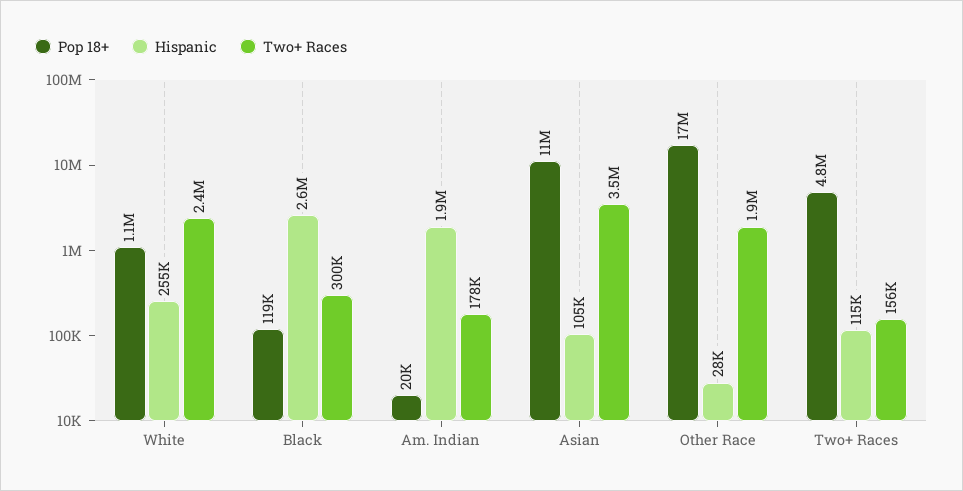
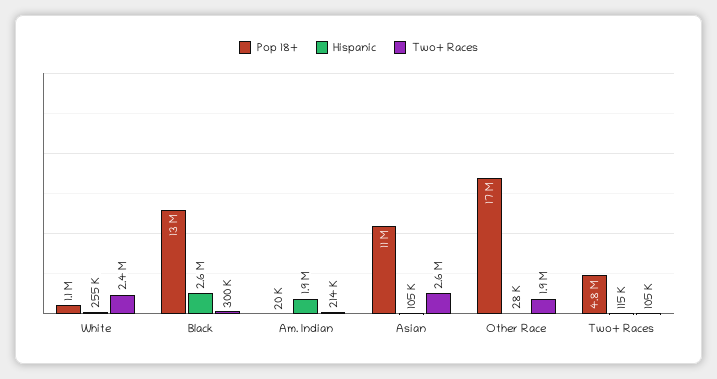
  {
    "Pop 18+": {
      "White": 1100000,
-     "Black": 119000,
+     "Black": 13000000,
      "Am. Indian": 20000,
      "Asian": 11000000,
      "Other Race": 17000000,
      "Two+ Races": 4800000
    },
    "Hispanic": {
      "White": 255000,
      "Black": 2600000,
      "Am. Indian": 1900000,
      "Asian": 105000,
      "Other Race": 28000,
      "Two+ Races": 115000
    },
    "Two+ Races": {
      "White": 2400000,
      "Black": 300000,
-     "Am. Indian": 178000,
+     "Am. Indian": 214000,
-     "Asian": 3500000,
+     "Asian": 2600000,
      "Other Race": 1900000,
-     "Two+ Races": 156000
+     "Two+ Races": 105000
    }
  }

